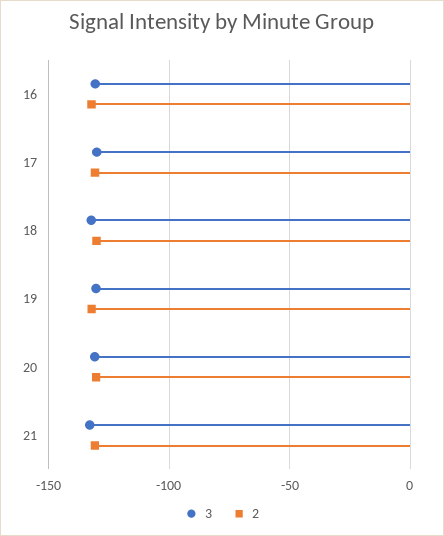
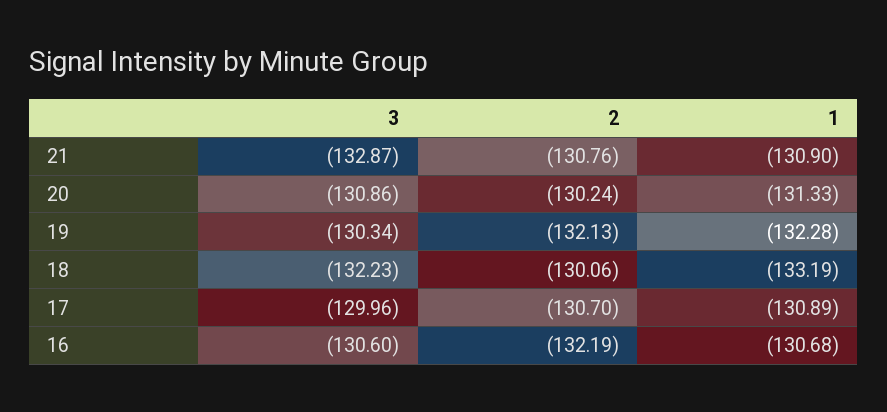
  {
    "3": {
      "16": -130.6,
      "17": -129.96,
      "18": -132.23,
      "19": -130.34,
      "20": -130.86,
      "21": -132.87
    },
    "2": {
      "16": -132.19,
      "17": -130.7,
      "18": -130.06,
      "19": -132.13,
      "20": -130.24,
      "21": -130.76
-   }
+   },
+   "1": {
+     "21": -130.9,
+     "20": -131.33,
+     "19": -132.28,
+     "18": -133.19,
+     "17": -130.89,
+     "16": -130.68
+   }
  }

